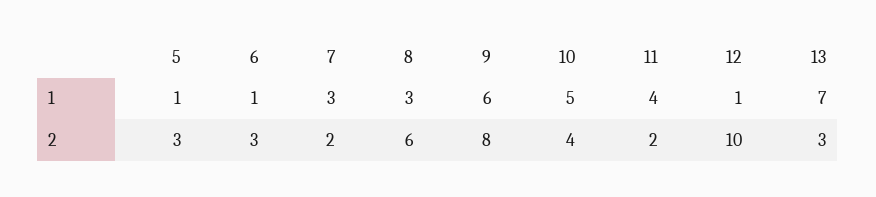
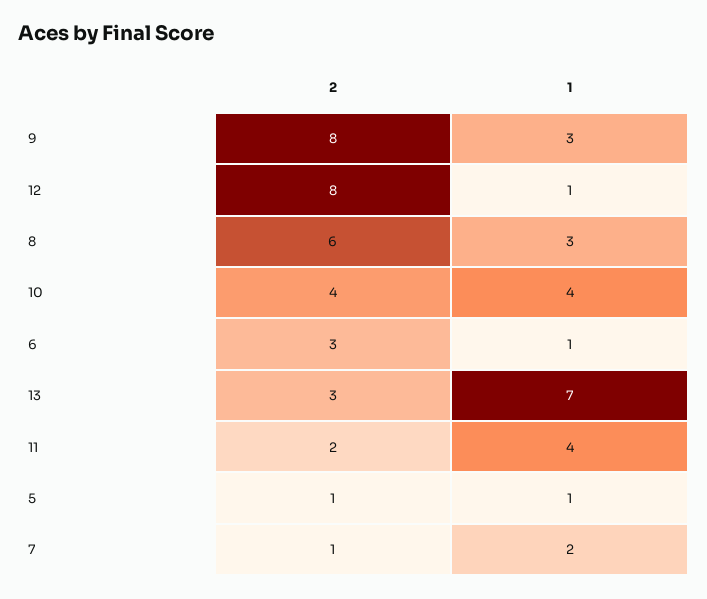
  {
    "5": {
      "1": 1,
-     "2": 3
+     "2": 1
    },
    "6": {
      "1": 1,
      "2": 3
    },
    "7": {
-     "1": 3,
+     "1": 2,
-     "2": 2
+     "2": 1
    },
    "8": {
      "1": 3,
      "2": 6
    },
    "9": {
-     "1": 6,
+     "1": 3,
      "2": 8
    },
    "10": {
-     "1": 5,
+     "1": 4,
      "2": 4
    },
    "11": {
      "1": 4,
      "2": 2
    },
    "12": {
      "1": 1,
-     "2": 10
+     "2": 8
    },
    "13": {
      "1": 7,
      "2": 3
    }
  }

